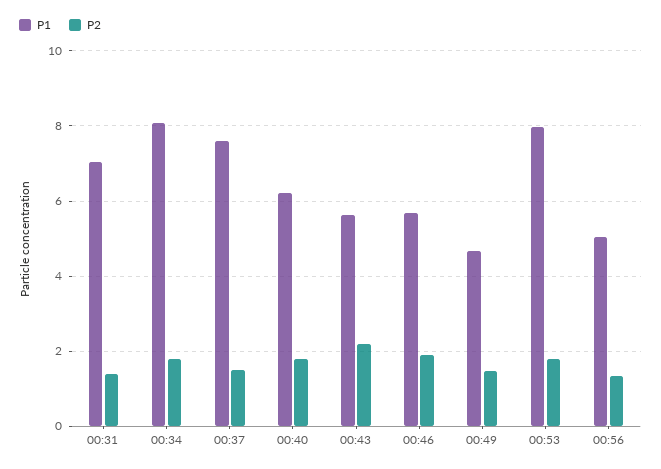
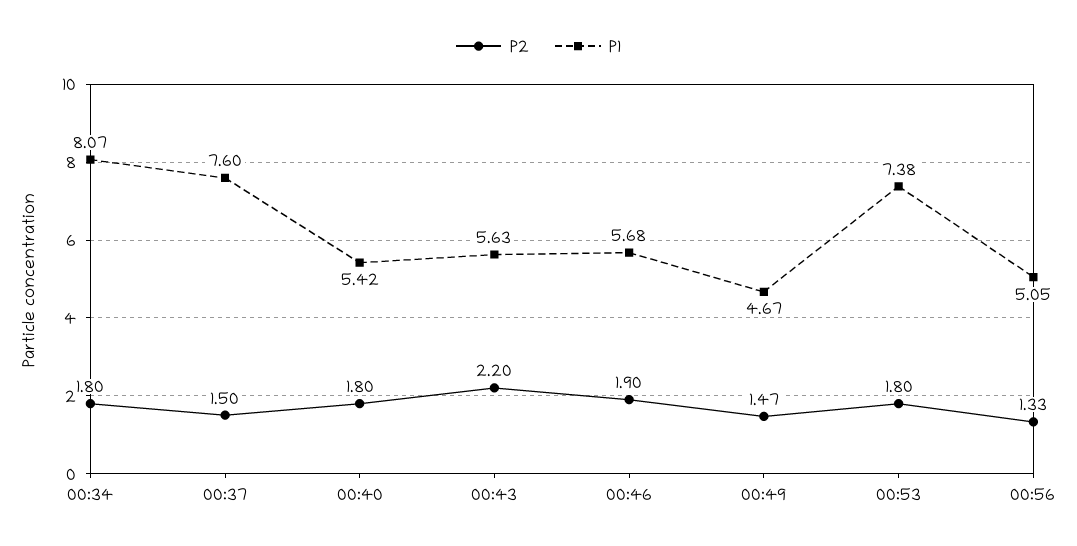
  {
    "P1": {
-     "00:31": 7,
      "00:34": 8.07,
      "00:37": 7.6,
-     "00:40": 6.2,
+     "00:40": 5.42,
      "00:43": 5.63,
      "00:46": 5.68,
      "00:49": 4.67,
-     "00:53": 8,
+     "00:53": 7.38,
      "00:56": 5.05
    },
    "P2": {
-     "00:31": 1.4,
      "00:34": 1.8,
      "00:37": 1.5,
      "00:40": 1.8,
      "00:43": 2.2,
      "00:46": 1.9,
      "00:49": 1.47,
      "00:53": 1.8,
      "00:56": 1.33
    }
  }

